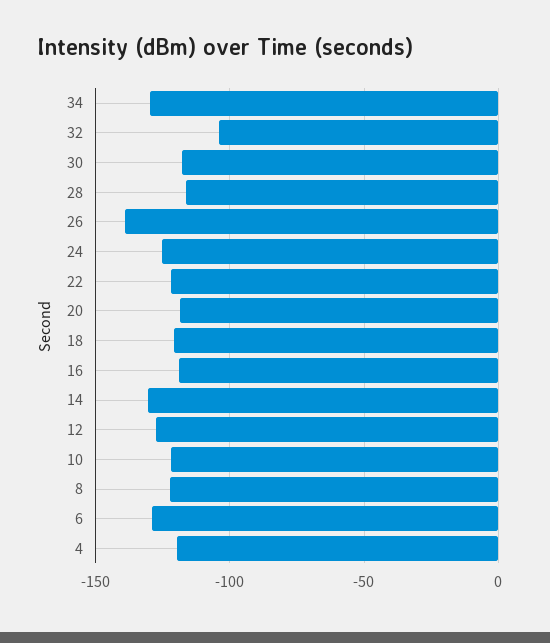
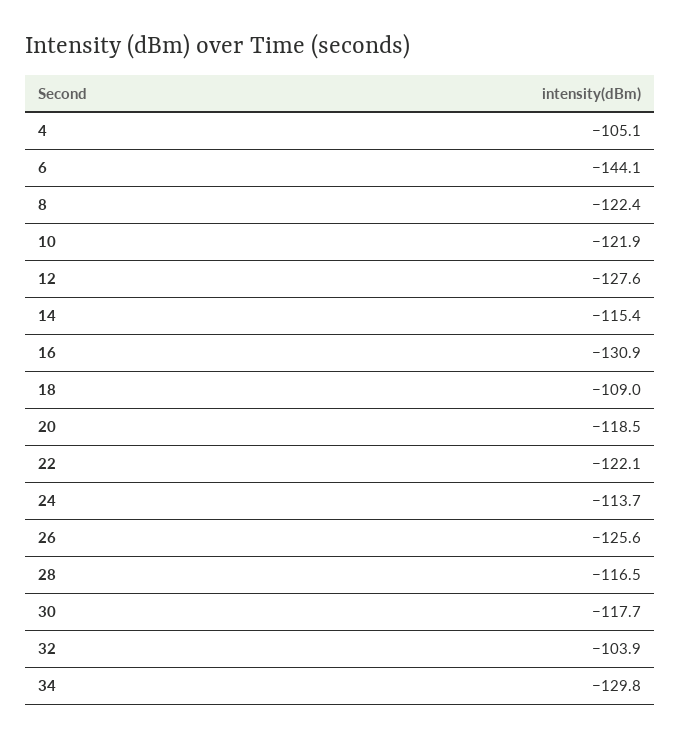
  {
    "34": -129.8,
    "32": -103.9,
    "30": -117.7,
    "28": -116.5,
-   "26": -140,
+   "26": -125.6,
-   "24": -125,
+   "24": -113.7,
    "22": -122.1,
    "20": -118.5,
-   "18": -120,
+   "18": -109,
-   "16": -120,
+   "16": -130.9,
-   "14": -130,
+   "14": -115.4,
    "12": -127.6,
    "10": -121.9,
    "8": -122.4,
-   "6": -130,
+   "6": -144.1,
-   "4": -120
+   "4": -105.1
  }

